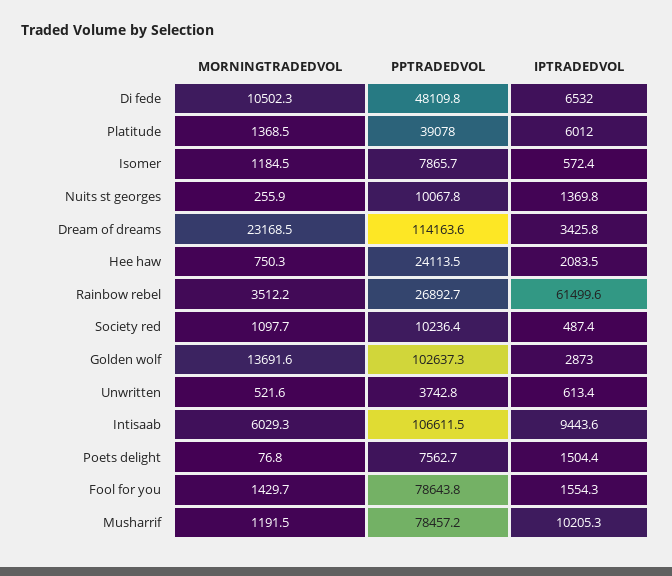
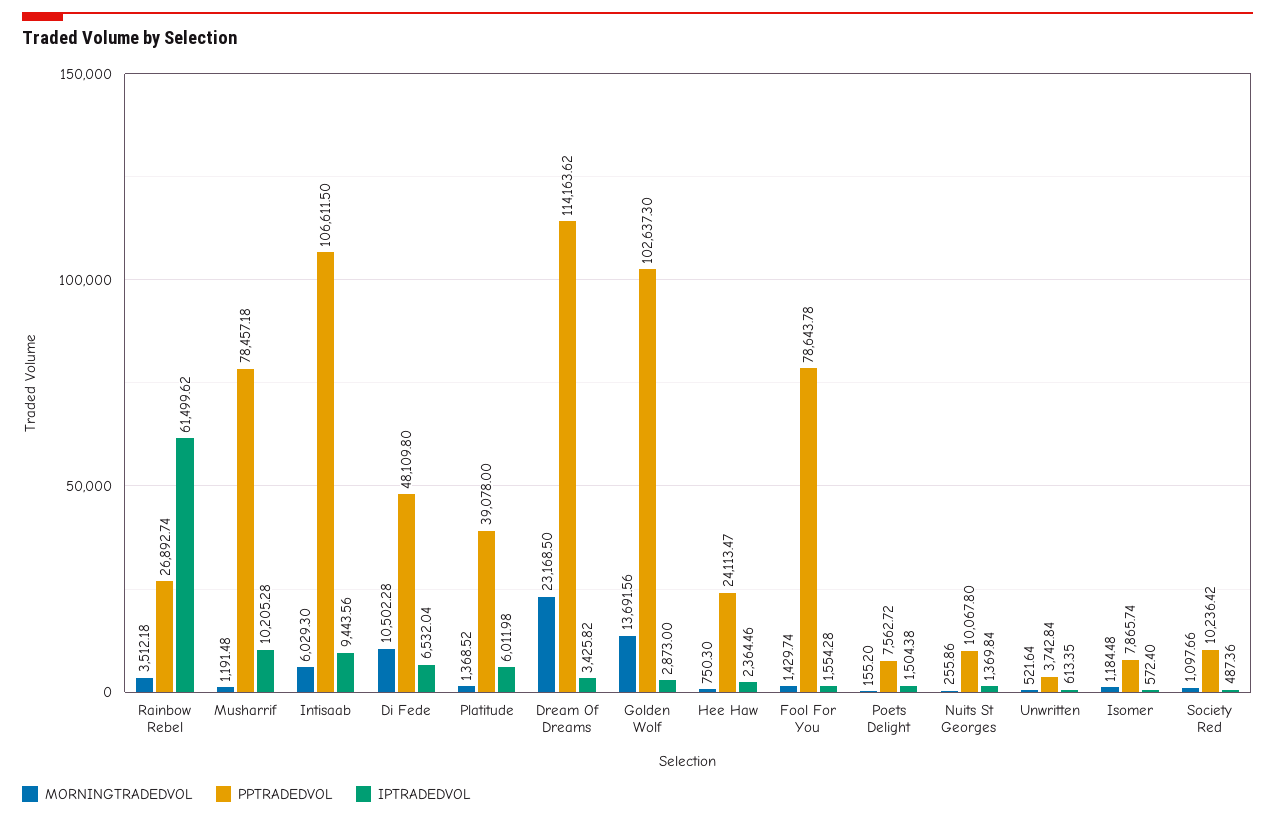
  {
    "MORNINGTRADEDVOL": {
      "Di fede": 10502.28,
      "Platitude": 1368.52,
      "Isomer": 1184.48,
      "Nuits st georges": 255.86,
      "Dream of dreams": 23168.5,
      "Hee haw": 750.3,
      "Rainbow rebel": 3512.18,
      "Society red": 1097.66,
      "Golden wolf": 13691.56,
      "Unwritten": 521.64,
      "Intisaab": 6029.3,
-     "Poets delight": 76.8,
+     "Poets delight": 155.2,
      "Fool for you": 1429.74,
      "Musharrif": 1191.48
    },
    "PPTRADEDVOL": {
      "Di fede": 48109.8,
      "Platitude": 39078,
      "Isomer": 7865.74,
      "Nuits st georges": 10067.8,
      "Dream of dreams": 114163.62,
      "Hee haw": 24113.47,
      "Rainbow rebel": 26892.74,
      "Society red": 10236.42,
      "Golden wolf": 102637.3,
      "Unwritten": 3742.84,
      "Intisaab": 106611.5,
      "Poets delight": 7562.72,
      "Fool for you": 78643.78,
      "Musharrif": 78457.18
    },
    "IPTRADEDVOL": {
      "Di fede": 6532.04,
      "Platitude": 6011.98,
      "Isomer": 572.4,
      "Nuits st georges": 1369.84,
      "Dream of dreams": 3425.82,
-     "Hee haw": 2083.5,
+     "Hee haw": 2364.46,
      "Rainbow rebel": 61499.62,
      "Society red": 487.36,
      "Golden wolf": 2873,
      "Unwritten": 613.35,
      "Intisaab": 9443.56,
      "Poets delight": 1504.38,
      "Fool for you": 1554.28,
      "Musharrif": 10205.28
    }
  }

